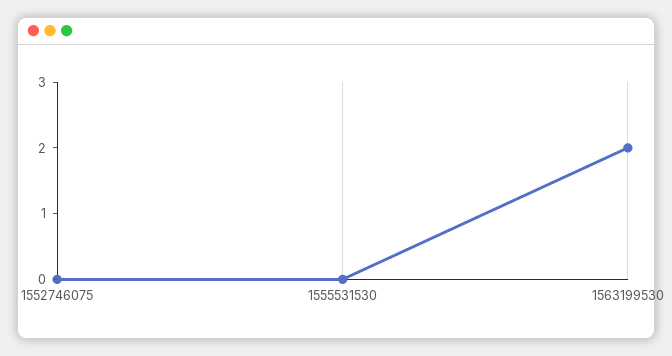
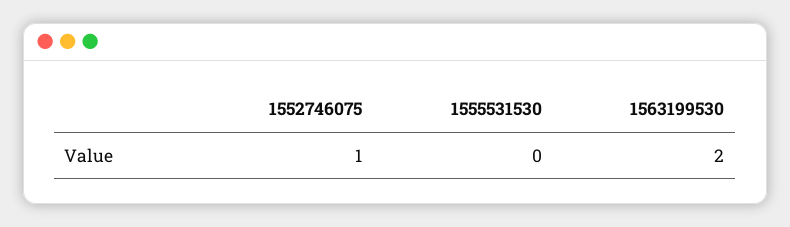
  {
-   "1552746075": 0,
+   "1552746075": 1,
    "1555531530": 0,
    "1563199530": 2
  }

